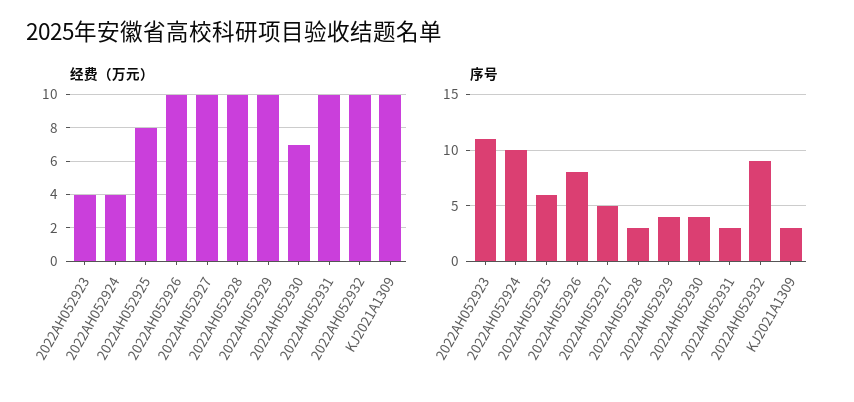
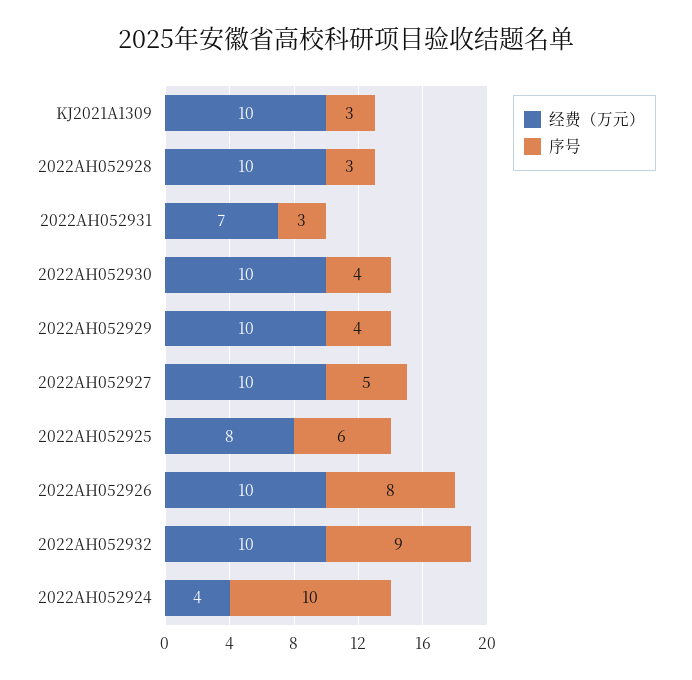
  {
    "经费（万元）": {
-     "2022AH052923": 4,
      "2022AH052924": 4,
      "2022AH052925": 8,
      "2022AH052926": 10,
      "2022AH052927": 10,
      "2022AH052928": 10,
      "2022AH052929": 10,
-     "2022AH052930": 7,
+     "2022AH052930": 10,
-     "2022AH052931": 10,
+     "2022AH052931": 7,
      "2022AH052932": 10,
      "KJ2021A1309": 10
    },
    "序号": {
-     "2022AH052923": 11,
      "2022AH052924": 10,
      "2022AH052925": 6,
      "2022AH052926": 8,
      "2022AH052927": 5,
      "2022AH052928": 3,
      "2022AH052929": 4,
      "2022AH052930": 4,
      "2022AH052931": 3,
      "2022AH052932": 9,
      "KJ2021A1309": 3
    }
  }

